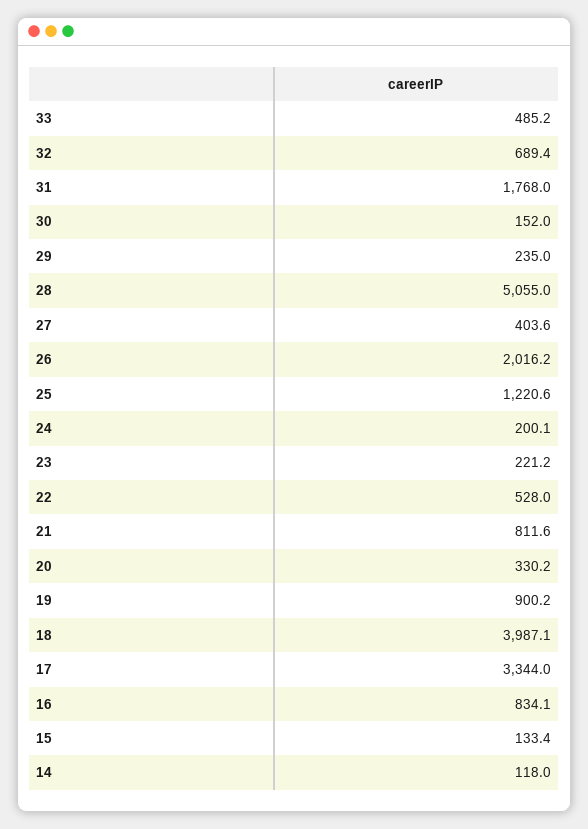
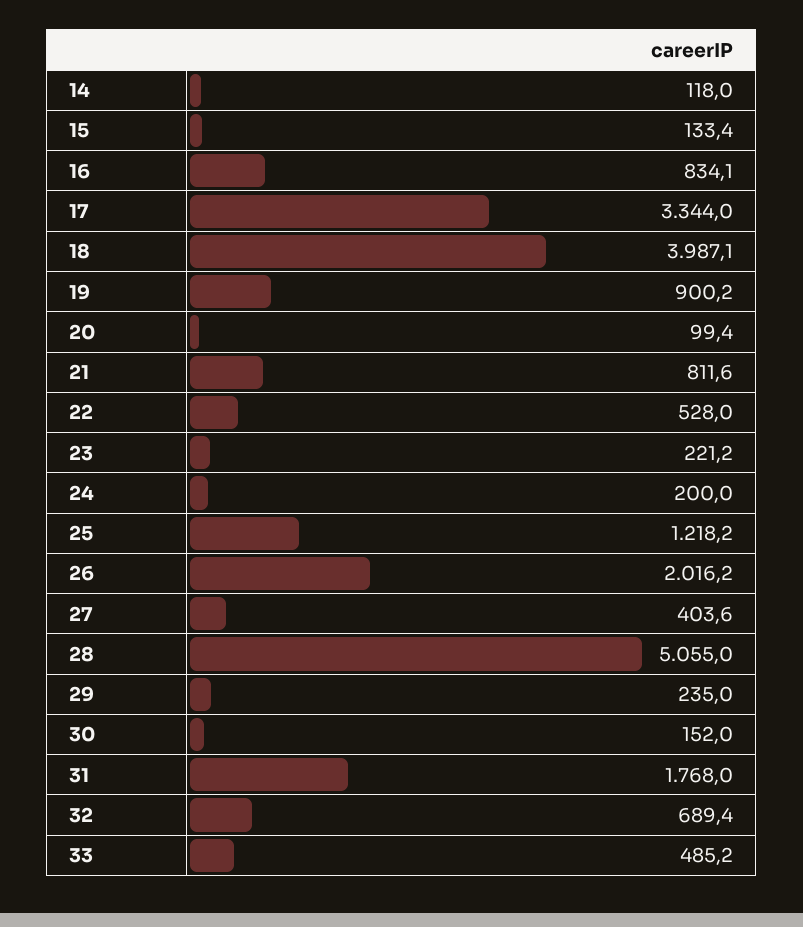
  {
    "33": 485.2,
    "32": 689.4,
    "31": 1768,
    "30": 152,
    "29": 235,
    "28": 5055,
    "27": 403.6,
    "26": 2016.2,
-   "25": 1220.6,
+   "25": 1218.2,
-   "24": 200.1,
+   "24": 200,
    "23": 221.2,
    "22": 528,
    "21": 811.6,
-   "20": 330.2,
+   "20": 99.4,
    "19": 900.2,
    "18": 3987.1,
    "17": 3344,
    "16": 834.1,
    "15": 133.4,
    "14": 118
  }

